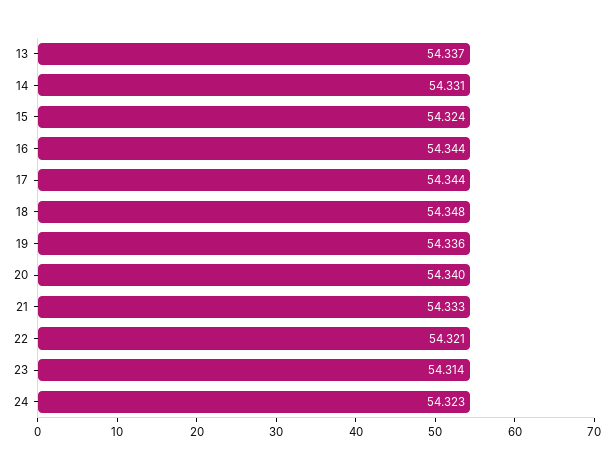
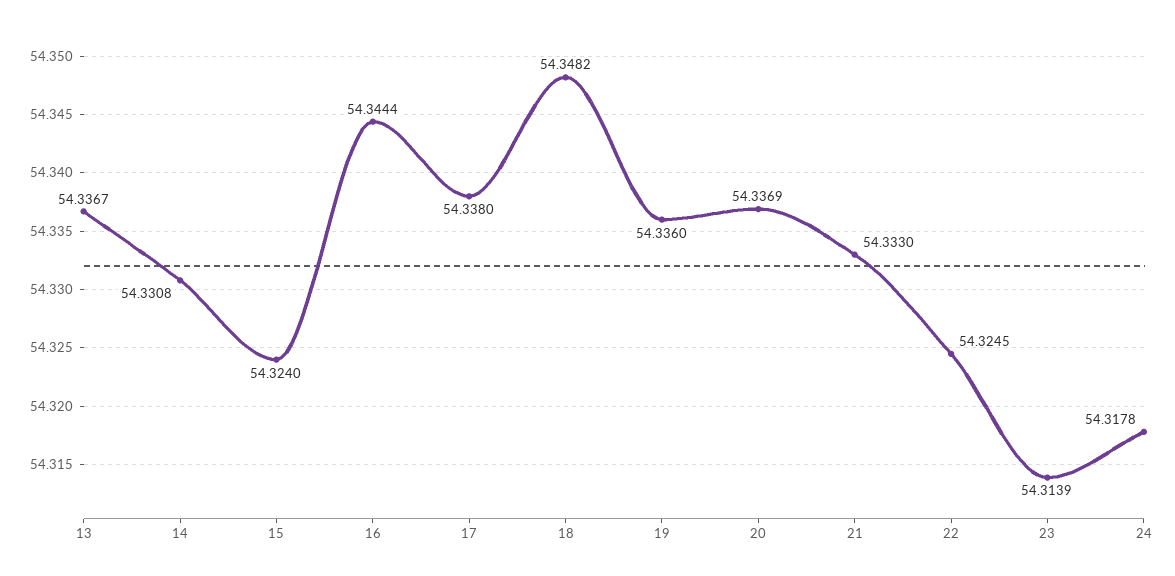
  {
    "13": 54.3367,
    "14": 54.3308,
    "15": 54.324,
    "16": 54.3444,
-   "17": 54.344,
+   "17": 54.338,
    "18": 54.3482,
    "19": 54.336,
-   "20": 54.34,
+   "20": 54.3369,
    "21": 54.333,
-   "22": 54.321,
+   "22": 54.3245,
    "23": 54.3139,
-   "24": 54.323
+   "24": 54.3178
  }

